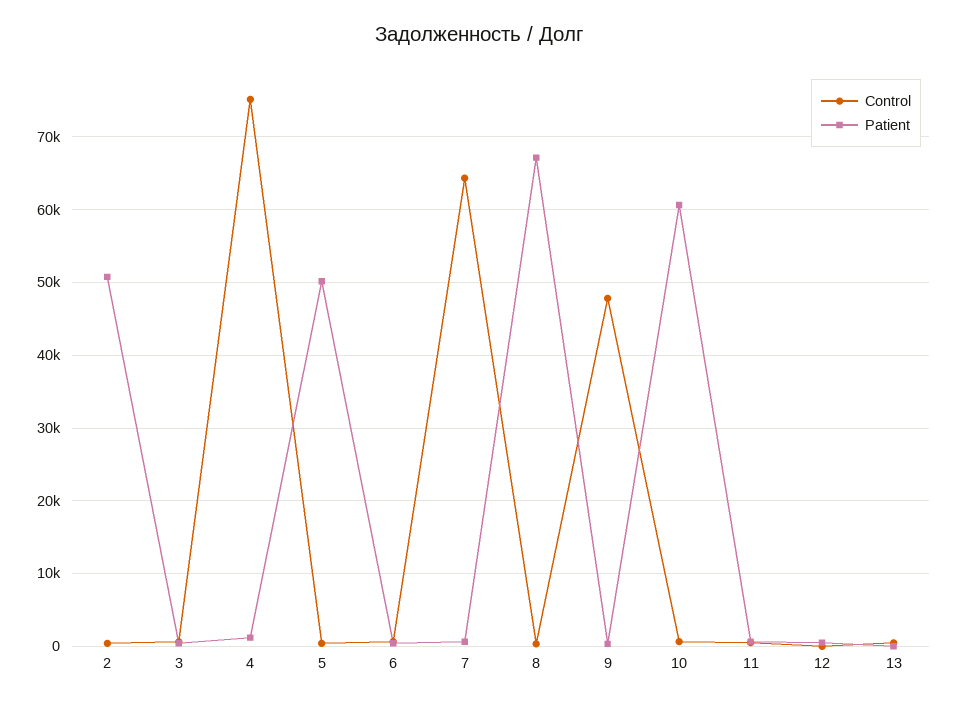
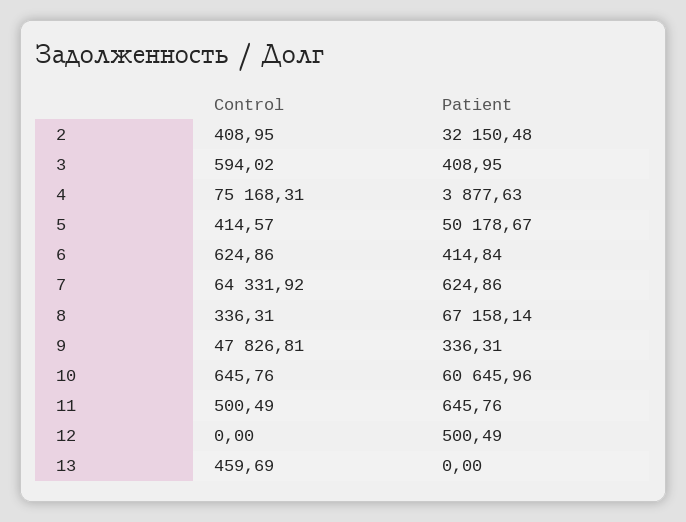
  {
    "Control": {
      "2": 408.95,
      "3": 594.02,
      "4": 75168.31,
      "5": 414.57,
      "6": 624.86,
      "7": 64331.92,
      "8": 336.31,
      "9": 47826.81,
      "10": 645.76,
      "11": 500.49,
      "12": 0,
      "13": 459.69
    },
    "Patient": {
-     "2": 51000,
+     "2": 32150.48,
      "3": 408.95,
-     "4": 1000,
+     "4": 3877.63,
      "5": 50178.67,
      "6": 414.84,
      "7": 624.86,
      "8": 67158.14,
      "9": 336.31,
      "10": 60645.96,
      "11": 645.76,
      "12": 500.49,
      "13": 0
    }
  }

